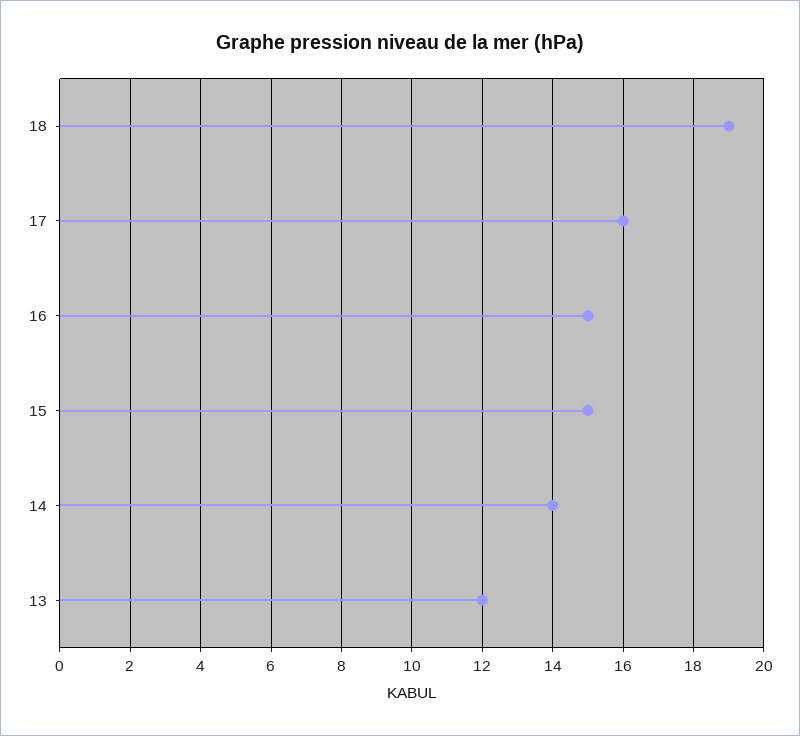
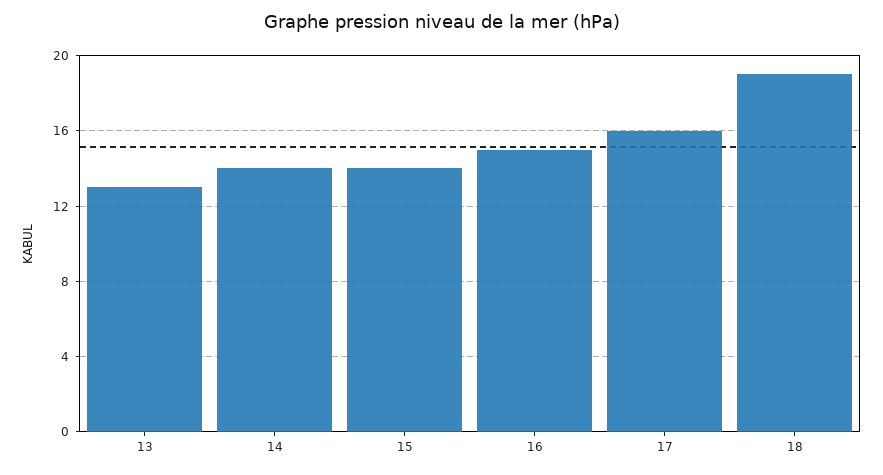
  {
    "18": 19,
    "17": 16,
    "16": 15,
-   "15": 15,
+   "15": 14,
    "14": 14,
-   "13": 12
+   "13": 13
  }

